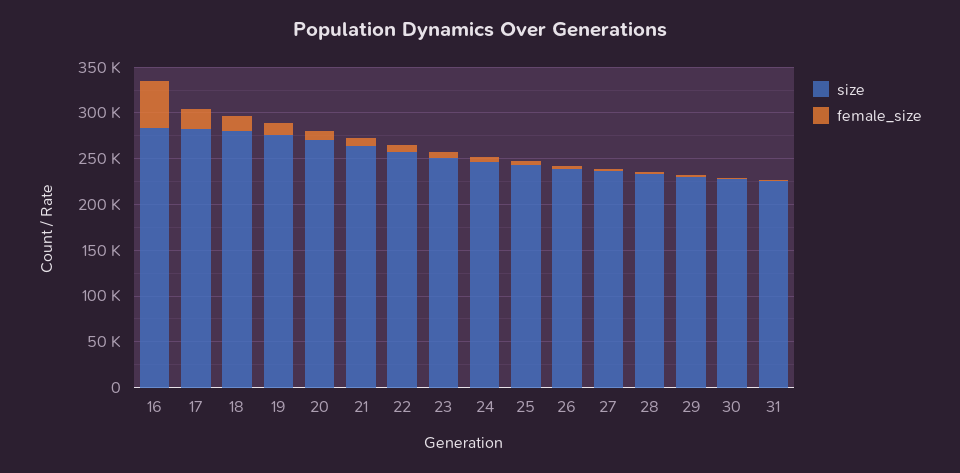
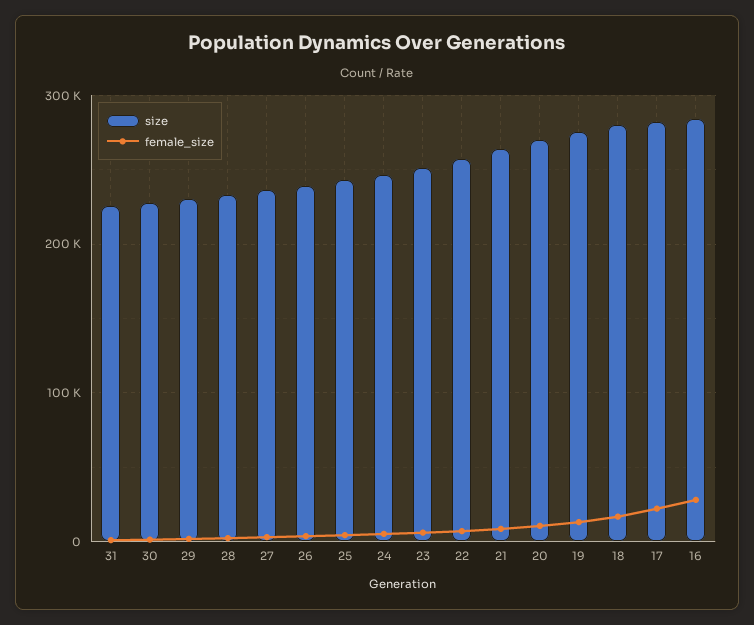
  {
    "size": {
      "16": 280000,
      "17": 280000,
      "18": 280000,
      "19": 280000,
      "20": 270000,
      "21": 260000,
      "22": 260000,
      "23": 250000,
      "24": 250000,
      "25": 240000,
      "26": 240000,
      "27": 240000,
      "28": 230000,
      "29": 230000,
      "30": 230000,
      "31": 230000
    },
    "female_size": {
-     "16": 50000,
+     "16": 30000,
      "17": 20000,
      "18": 20000,
      "19": 10000,
      "20": 10000,
      "21": 10000,
      "22": 10000,
      "23": 10000,
      "24": 10000,
      "25": 0,
      "26": 0,
      "27": 0,
      "28": 0,
      "29": 0,
      "30": 0,
      "31": 0
    }
  }

